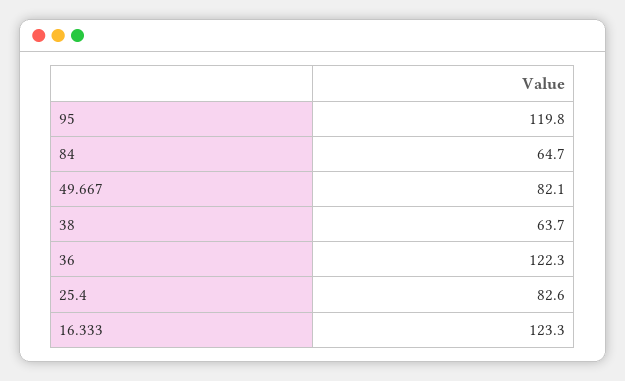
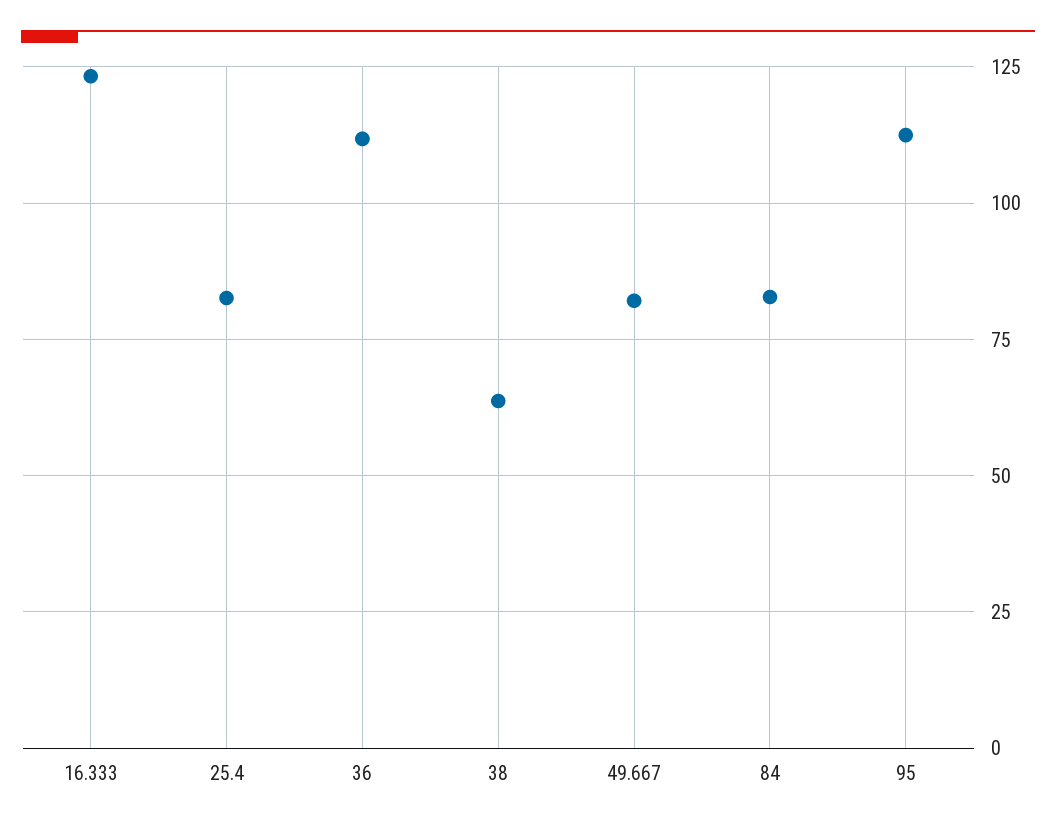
  {
-   "95": 119.8,
+   "95": 112.5,
-   "84": 64.7,
+   "84": 82.5,
    "49.667": 82.1,
    "38": 63.7,
-   "36": 122.3,
+   "36": 112.5,
    "25.4": 82.6,
    "16.333": 123.3
  }

